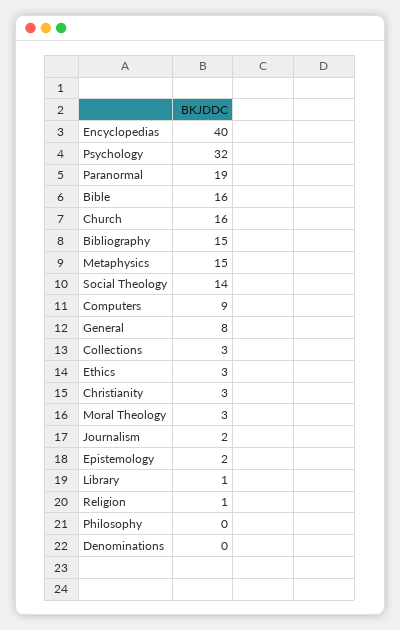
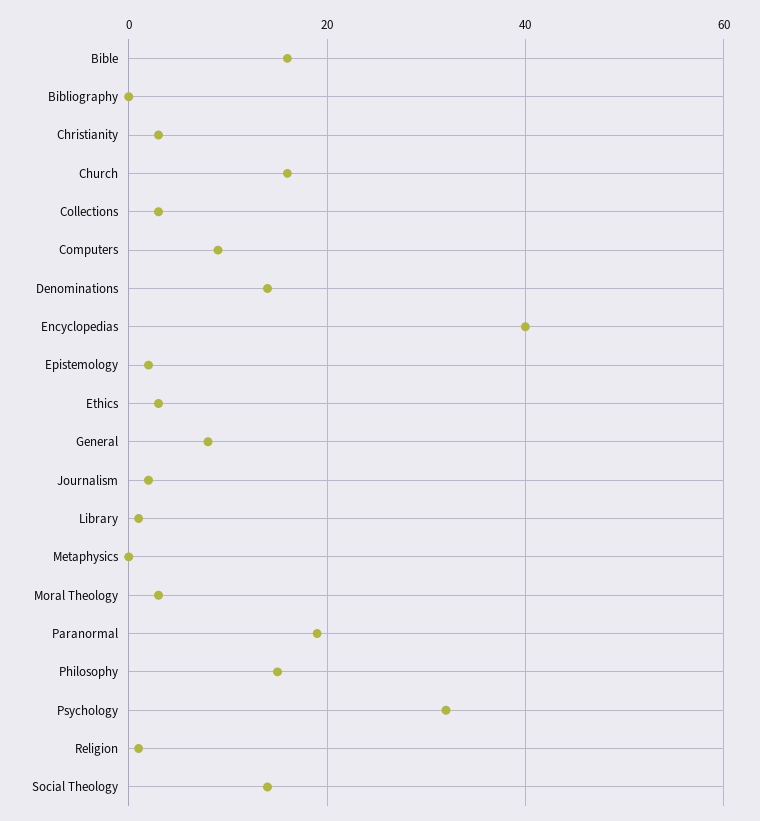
  {
    "Encyclopedias": 40,
    "Psychology": 32,
    "Paranormal": 19,
    "Bible": 16,
    "Church": 16,
-   "Bibliography": 15,
+   "Bibliography": 0,
-   "Metaphysics": 15,
+   "Metaphysics": 0,
    "Social Theology": 14,
    "Computers": 9,
    "General": 8,
    "Collections": 3,
    "Ethics": 3,
    "Christianity": 3,
    "Moral Theology": 3,
    "Journalism": 2,
    "Epistemology": 2,
    "Library": 1,
    "Religion": 1,
-   "Philosophy": 0,
+   "Philosophy": 15,
-   "Denominations": 0
+   "Denominations": 15
  }

